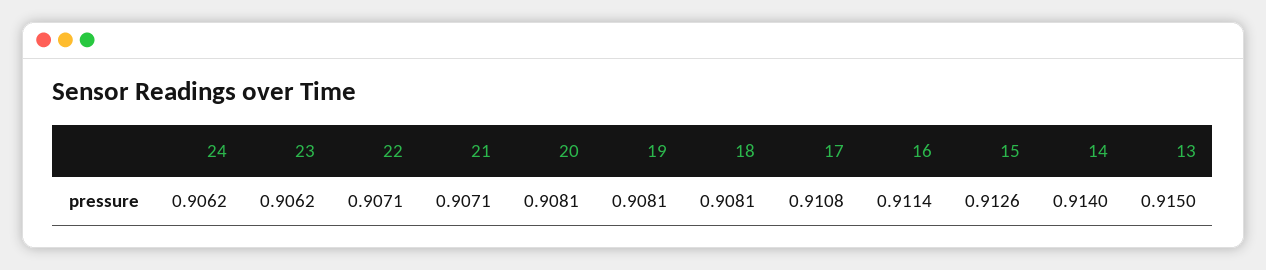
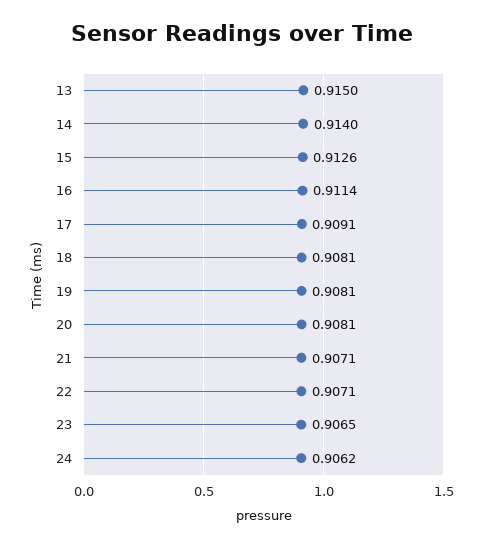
  {
    "24": 0.9062,
-   "23": 0.9062,
+   "23": 0.9065,
    "22": 0.9071,
    "21": 0.9071,
    "20": 0.9081,
    "19": 0.9081,
    "18": 0.9081,
-   "17": 0.9108,
+   "17": 0.9091,
    "16": 0.9114,
    "15": 0.9126,
    "14": 0.914,
    "13": 0.915
  }

